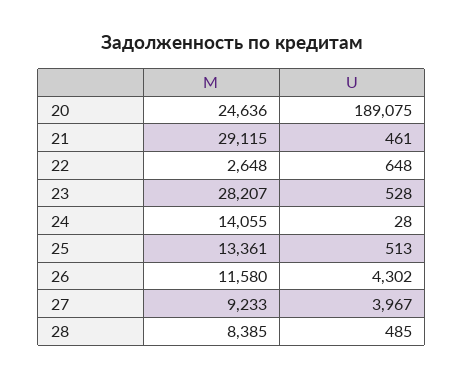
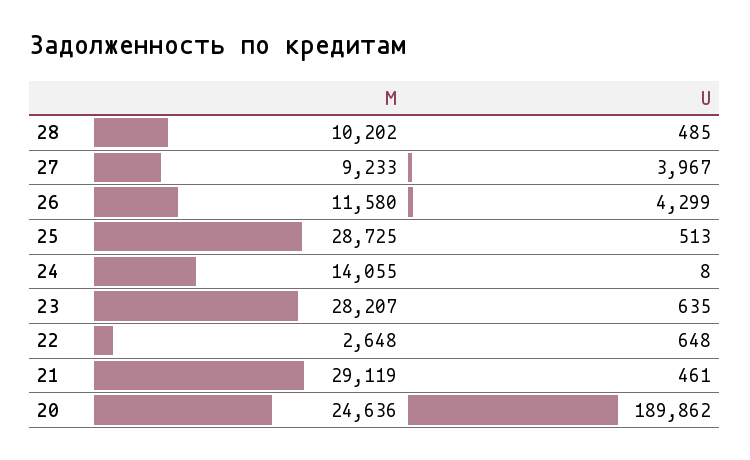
  {
    "M": {
      "20": 24636,
-     "21": 29115,
+     "21": 29119,
      "22": 2648,
      "23": 28207,
      "24": 14055,
-     "25": 13361,
+     "25": 28725,
      "26": 11580,
      "27": 9233,
-     "28": 8385
+     "28": 10202
    },
    "U": {
-     "20": 189075,
+     "20": 189862,
      "21": 461,
      "22": 648,
-     "23": 528,
+     "23": 635,
-     "24": 28,
+     "24": 8,
      "25": 513,
-     "26": 4302,
+     "26": 4299,
      "27": 3967,
      "28": 485
    }
  }

